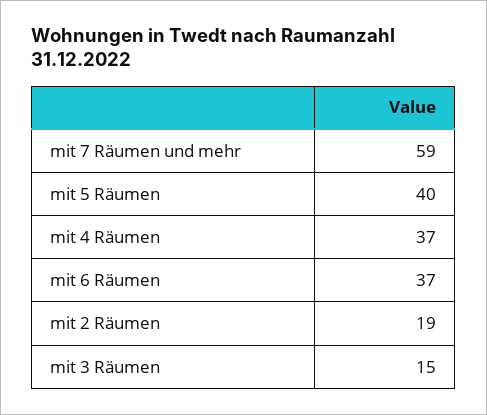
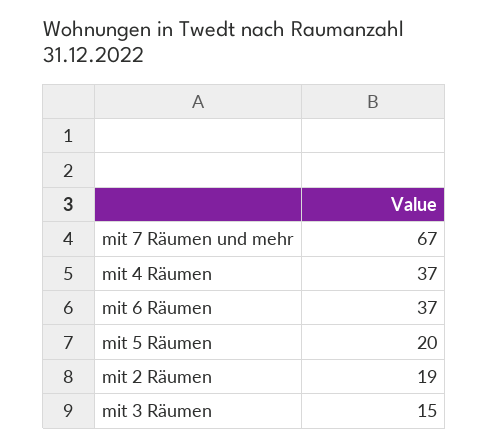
  {
-   "mit 7 Räumen und mehr": 59,
+   "mit 7 Räumen und mehr": 67,
-   "mit 5 Räumen": 40,
+   "mit 5 Räumen": 20,
    "mit 4 Räumen": 37,
    "mit 6 Räumen": 37,
    "mit 2 Räumen": 19,
    "mit 3 Räumen": 15
  }

